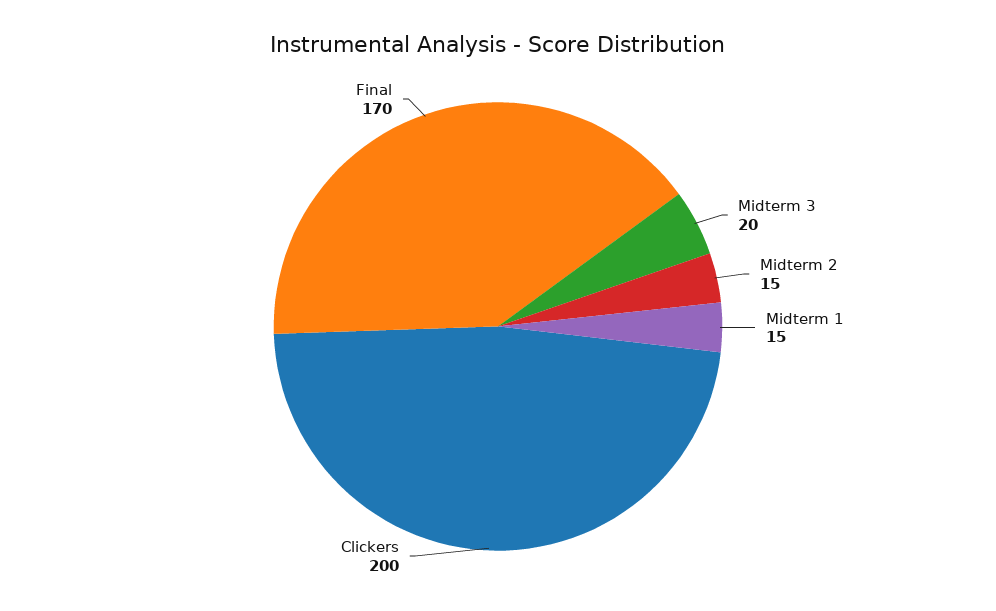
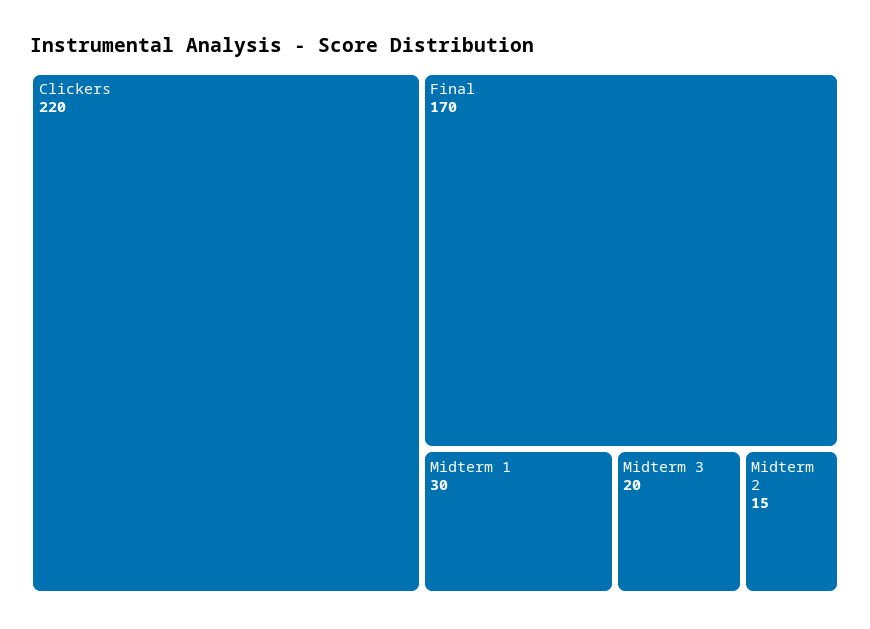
  {
    "Midterm 3": 20,
    "Midterm 2": 15,
-   "Midterm 1": 15,
+   "Midterm 1": 30,
-   "Clickers": 200,
+   "Clickers": 220,
    "Final": 170
  }

